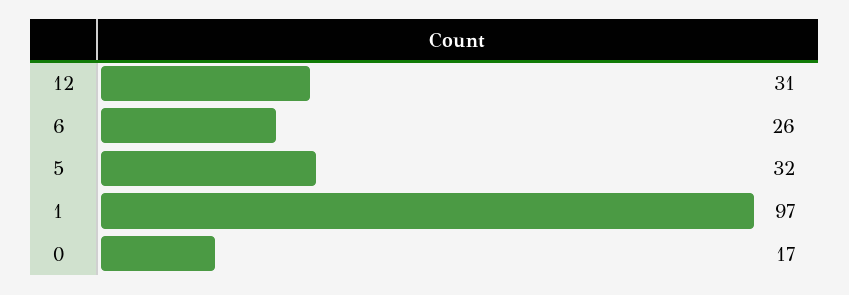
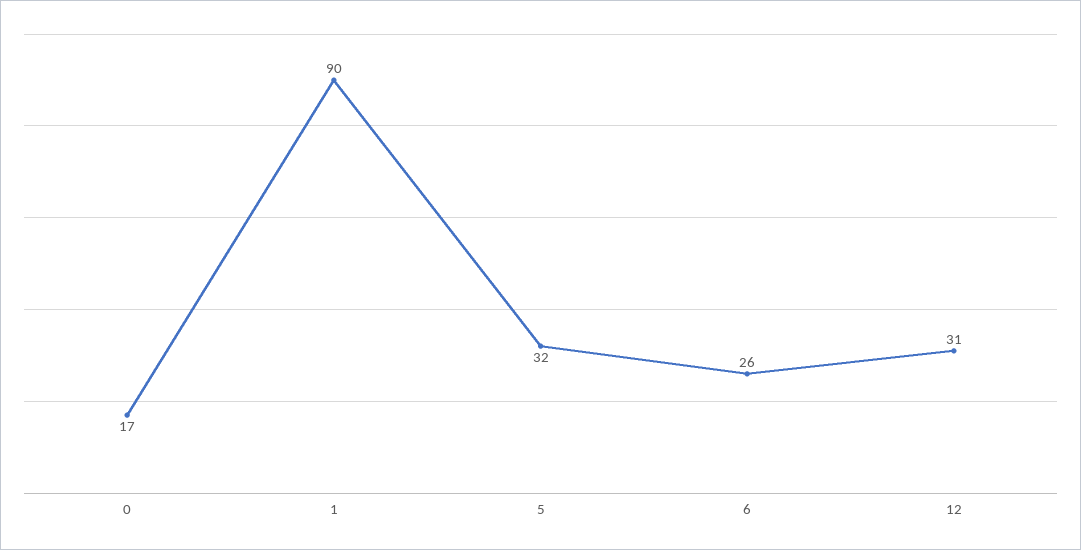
  {
    "12": 31,
    "6": 26,
    "5": 32,
-   "1": 97,
+   "1": 90,
    "0": 17
  }

